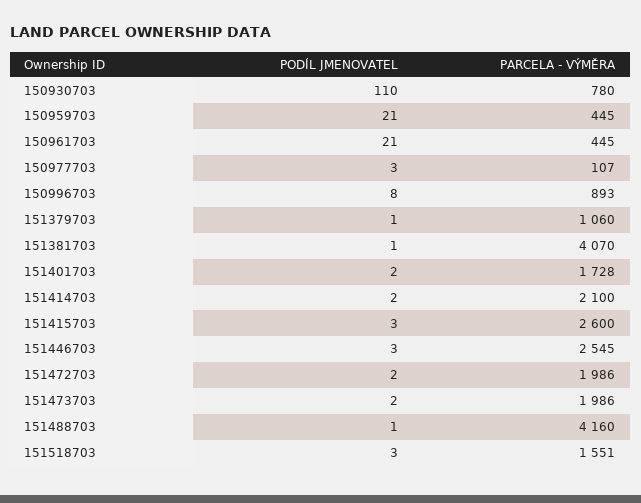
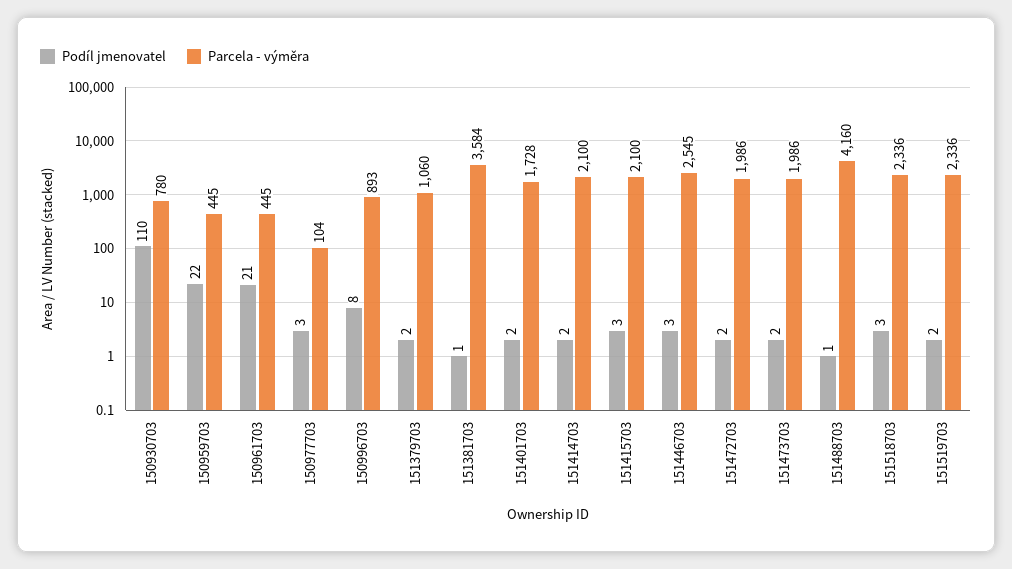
  {
    "PODÍL JMENOVATEL": {
      "150930703": 110,
-     "150959703": 21,
+     "150959703": 22,
      "150961703": 21,
      "150977703": 3,
      "150996703": 8,
-     "151379703": 1,
+     "151379703": 2,
      "151381703": 1,
      "151401703": 2,
      "151414703": 2,
      "151415703": 3,
      "151446703": 3,
      "151472703": 2,
      "151473703": 2,
      "151488703": 1,
-     "151518703": 3
+     "151518703": 3,
+     "151519703": 2
    },
    "PARCELA - VÝMĚRA": {
      "150930703": 780,
      "150959703": 445,
      "150961703": 445,
-     "150977703": 107,
+     "150977703": 104,
      "150996703": 893,
      "151379703": 1060,
-     "151381703": 4070,
+     "151381703": 3584,
      "151401703": 1728,
      "151414703": 2100,
-     "151415703": 2600,
+     "151415703": 2100,
      "151446703": 2545,
      "151472703": 1986,
      "151473703": 1986,
      "151488703": 4160,
-     "151518703": 1551
+     "151518703": 2336,
+     "151519703": 2336
    }
  }

